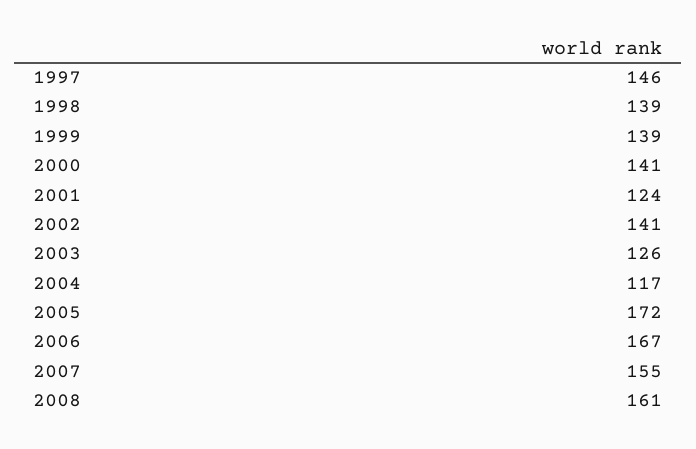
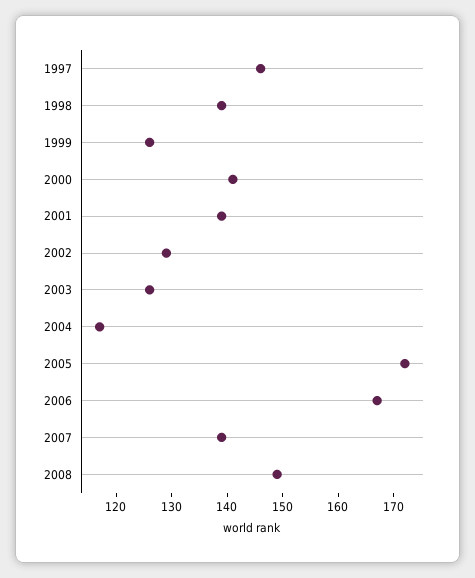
  {
    "1997": 146,
    "1998": 139,
-   "1999": 139,
+   "1999": 125,
    "2000": 141,
-   "2001": 124,
+   "2001": 140,
-   "2002": 141,
+   "2002": 130,
    "2003": 126,
    "2004": 117,
    "2005": 172,
    "2006": 167,
-   "2007": 155,
+   "2007": 140,
-   "2008": 161
+   "2008": 150
  }

